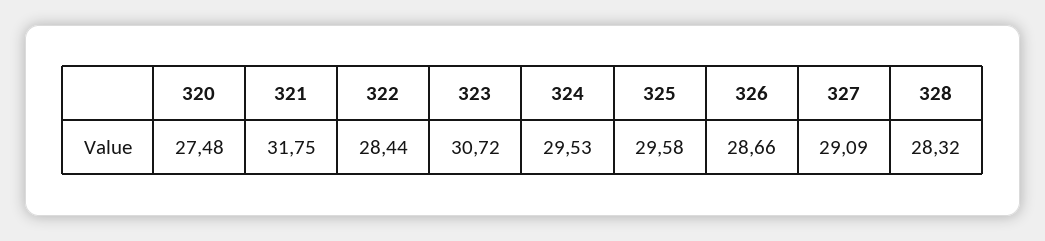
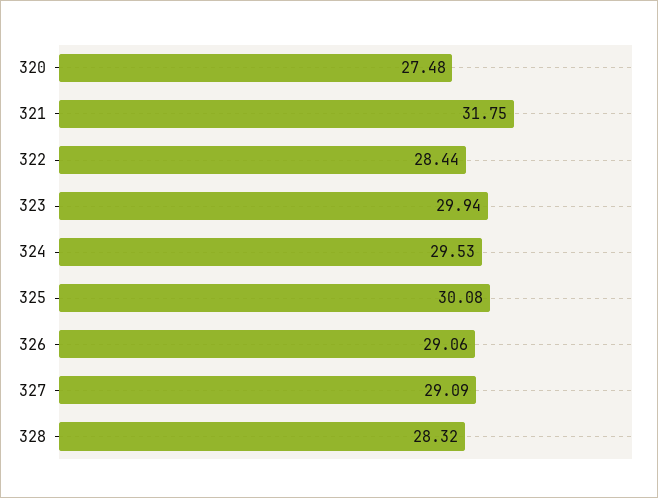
  {
    "320": 27.48,
    "321": 31.75,
    "322": 28.44,
-   "323": 30.72,
+   "323": 29.94,
    "324": 29.53,
-   "325": 29.58,
+   "325": 30.08,
-   "326": 28.66,
+   "326": 29.06,
    "327": 29.09,
    "328": 28.32
  }

